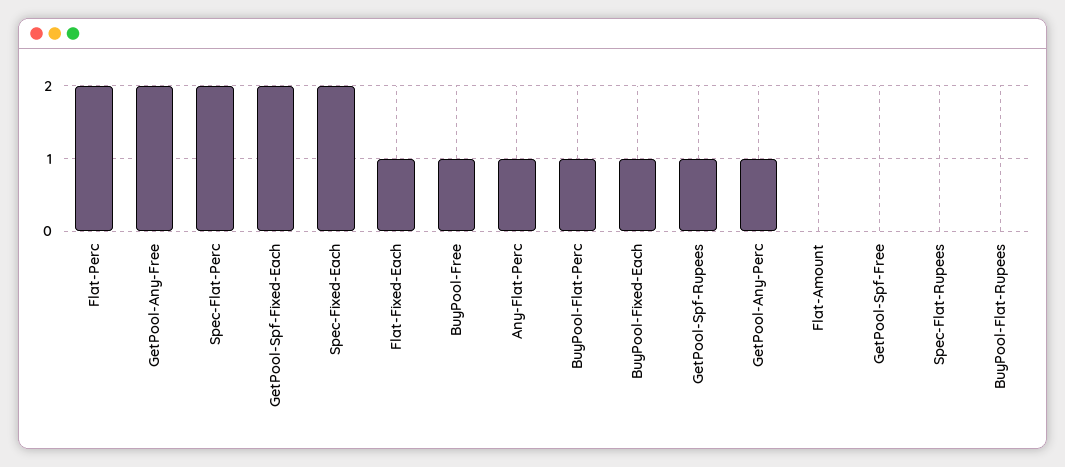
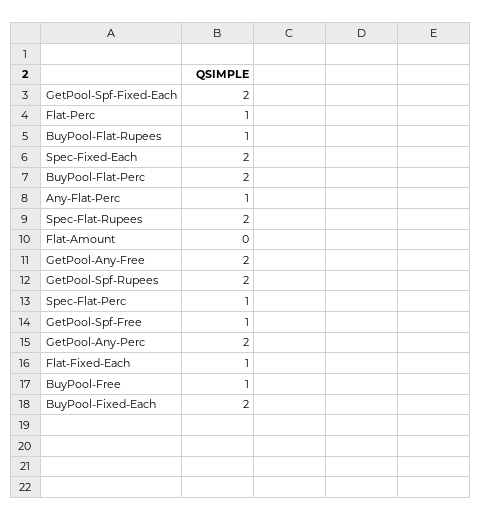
  {
-   "Flat-Perc": 2,
+   "Flat-Perc": 1,
    "GetPool-Any-Free": 2,
-   "Spec-Flat-Perc": 2,
+   "Spec-Flat-Perc": 1,
    "GetPool-Spf-Fixed-Each": 2,
    "Spec-Fixed-Each": 2,
    "Flat-Fixed-Each": 1,
    "BuyPool-Free": 1,
    "Any-Flat-Perc": 1,
-   "BuyPool-Flat-Perc": 1,
+   "BuyPool-Flat-Perc": 2,
-   "BuyPool-Fixed-Each": 1,
+   "BuyPool-Fixed-Each": 2,
-   "GetPool-Spf-Rupees": 1,
+   "GetPool-Spf-Rupees": 2,
-   "GetPool-Any-Perc": 1,
+   "GetPool-Any-Perc": 2,
    "Flat-Amount": 0,
-   "GetPool-Spf-Free": 0,
+   "GetPool-Spf-Free": 1,
-   "Spec-Flat-Rupees": 0,
+   "Spec-Flat-Rupees": 2,
-   "BuyPool-Flat-Rupees": 0
+   "BuyPool-Flat-Rupees": 1
  }

